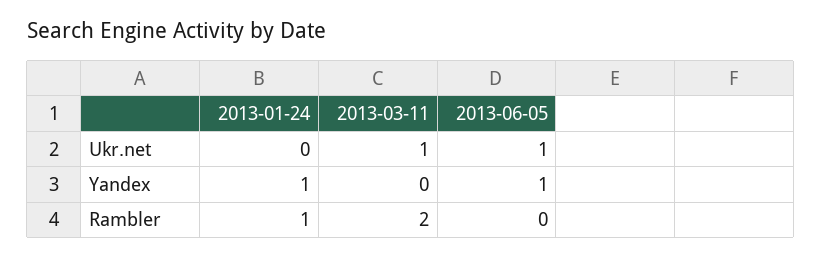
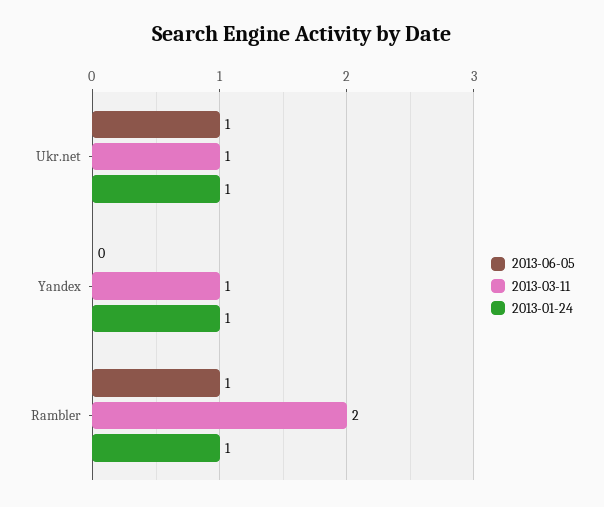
  {
    "2013-01-24": {
-     "Ukr.net": 0,
+     "Ukr.net": 1,
      "Yandex": 1,
      "Rambler": 1
    },
    "2013-03-11": {
      "Ukr.net": 1,
-     "Yandex": 0,
+     "Yandex": 1,
      "Rambler": 2
    },
    "2013-06-05": {
      "Ukr.net": 1,
-     "Yandex": 1,
+     "Yandex": 0,
-     "Rambler": 0
+     "Rambler": 1
    }
  }

